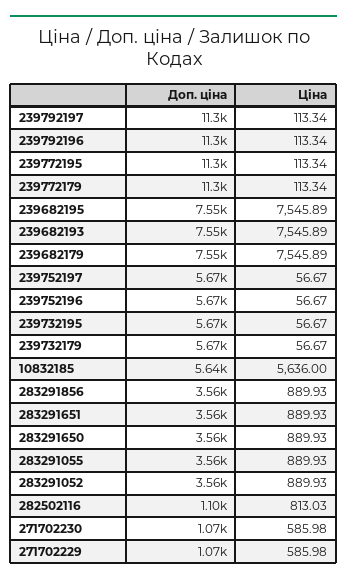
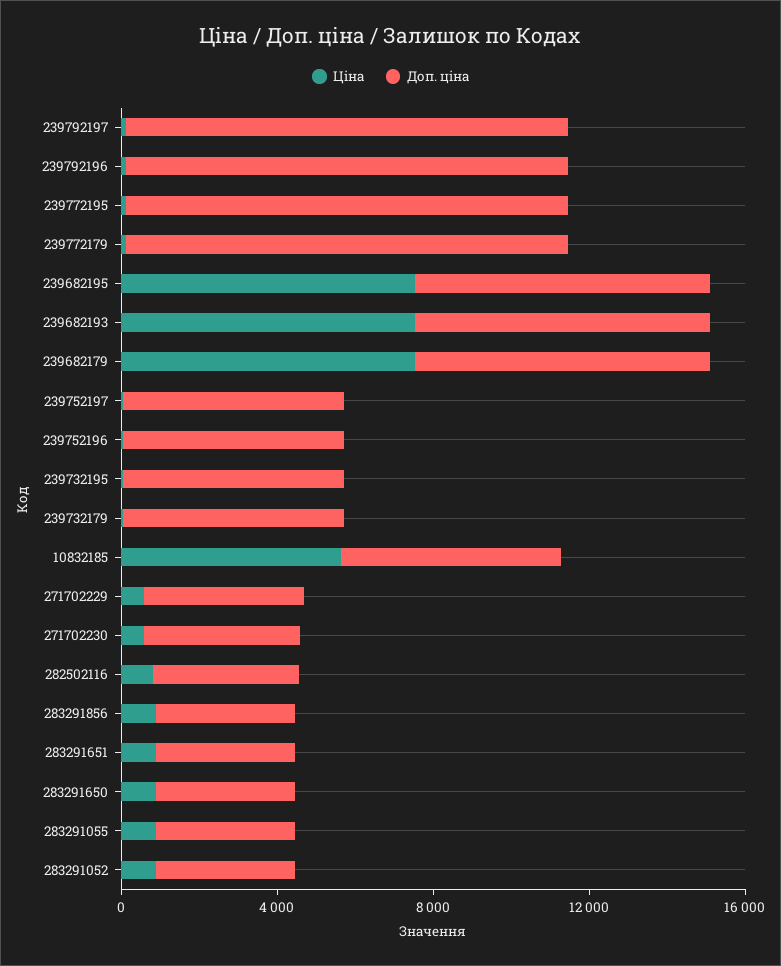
  {
    "Доп. ціна": {
      "239792197": 11300,
      "239792196": 11300,
      "239772195": 11300,
      "239772179": 11300,
      "239682195": 7550,
      "239682193": 7550,
      "239682179": 7550,
      "239752197": 5670,
      "239752196": 5670,
      "239732195": 5670,
      "239732179": 5670,
      "10832185": 5640,
      "283291856": 3560,
      "283291651": 3560,
      "283291650": 3560,
      "283291055": 3560,
      "283291052": 3560,
-     "282502116": 1100,
+     "282502116": 4000,
-     "271702230": 1070,
+     "271702230": 4000,
-     "271702229": 1070
+     "271702229": 4000
    },
    "Ціна": {
      "239792197": 113.34,
      "239792196": 113.34,
      "239772195": 113.34,
      "239772179": 113.34,
      "239682195": 7545.89,
      "239682193": 7545.89,
      "239682179": 7545.89,
      "239752197": 56.67,
      "239752196": 56.67,
      "239732195": 56.67,
      "239732179": 56.67,
      "10832185": 5636,
      "283291856": 889.93,
      "283291651": 889.93,
      "283291650": 889.93,
      "283291055": 889.93,
      "283291052": 889.93,
      "282502116": 813.03,
      "271702230": 585.98,
      "271702229": 585.98
    }
  }

